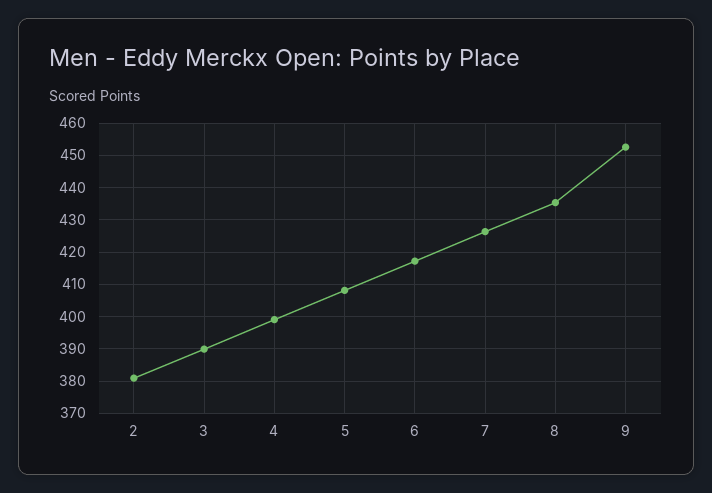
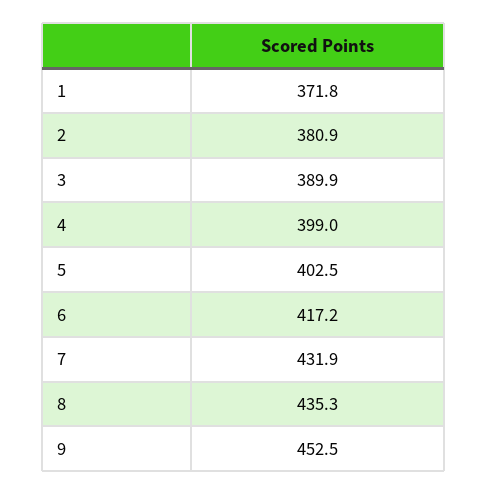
  {
    "2": 380.9,
    "3": 389.9,
    "4": 399,
-   "5": 408,
+   "5": 402.5,
    "6": 417.2,
-   "7": 426,
+   "7": 431.9,
    "8": 435.3,
-   "9": 452.5
+   "9": 452.5,
+   "1": 371.8
  }

